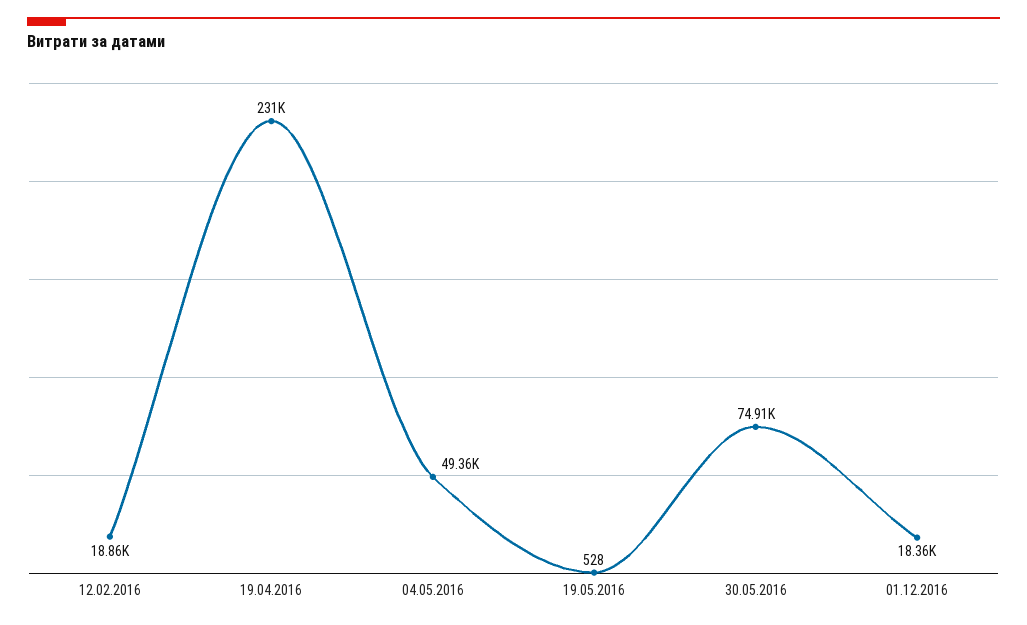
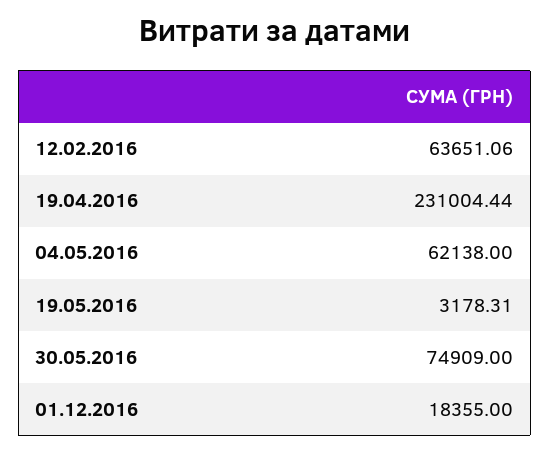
  {
-   "12.02.2016": 18860,
+   "12.02.2016": 63651.06,
    "19.04.2016": 231004.44,
-   "04.05.2016": 49360,
+   "04.05.2016": 62138,
-   "19.05.2016": 528,
+   "19.05.2016": 3178.31,
    "30.05.2016": 74909,
    "01.12.2016": 18355
  }

